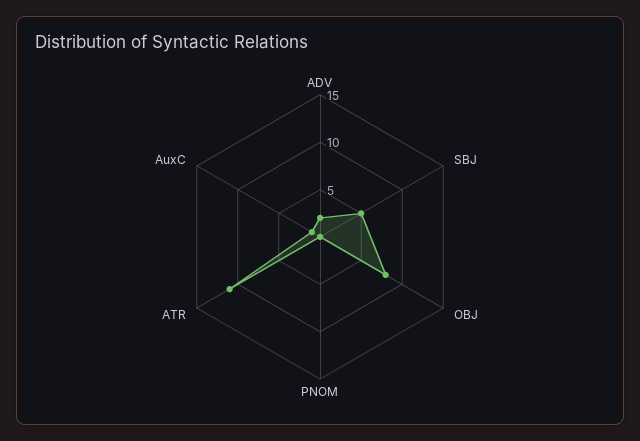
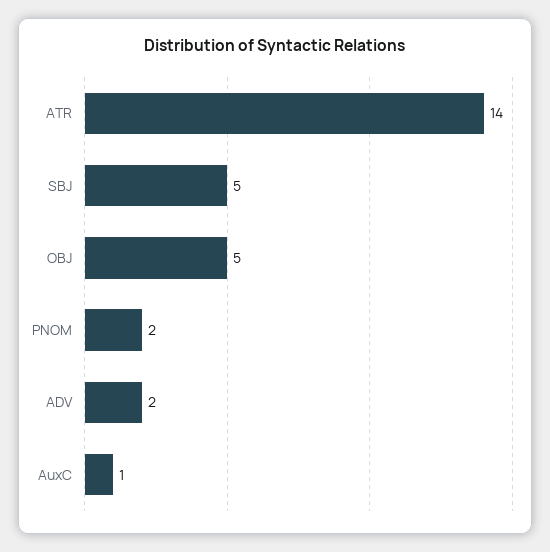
  {
    "ADV": 2,
    "SBJ": 5,
-   "OBJ": 8,
+   "OBJ": 5,
-   "PNOM": 0,
+   "PNOM": 2,
-   "ATR": 11,
+   "ATR": 14,
    "AuxC": 1
  }

